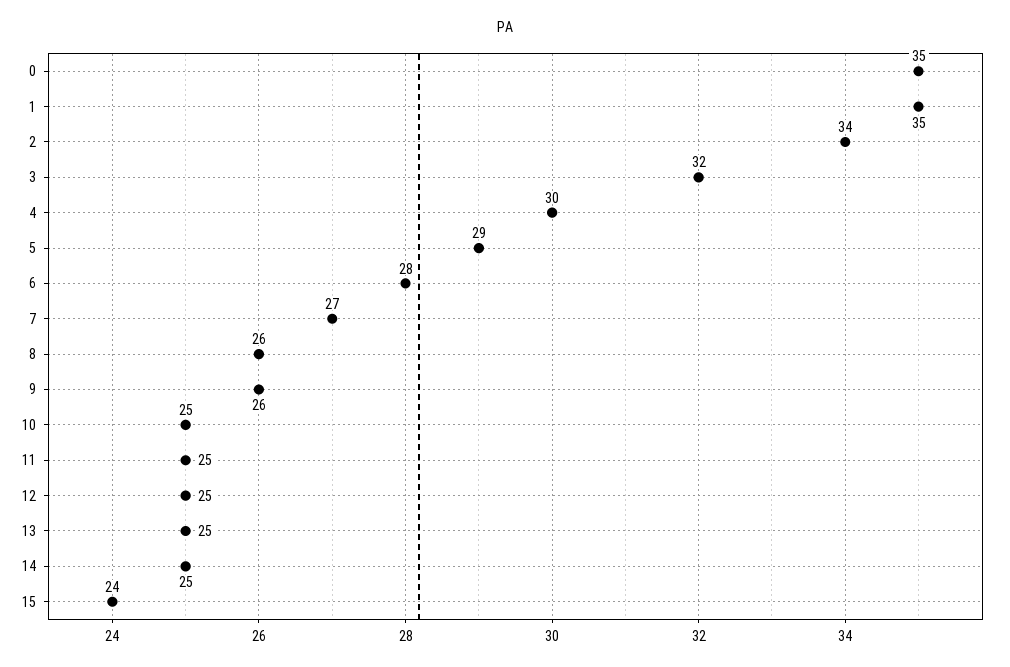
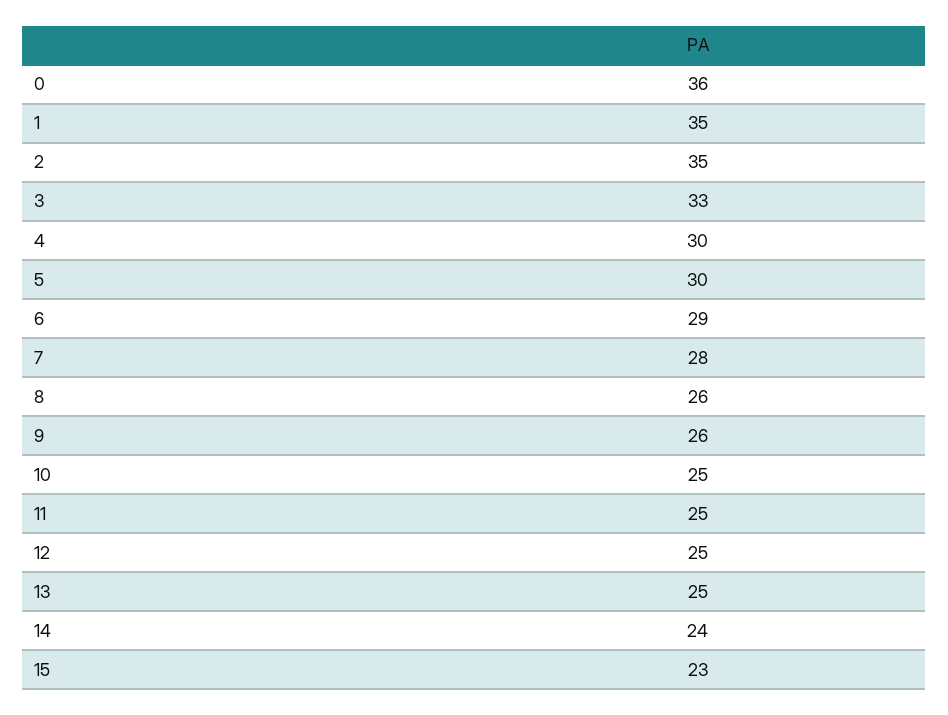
  {
-   "0": 35,
+   "0": 36,
    "1": 35,
-   "2": 34,
+   "2": 35,
-   "3": 32,
+   "3": 33,
    "4": 30,
-   "5": 29,
+   "5": 30,
-   "6": 28,
+   "6": 29,
-   "7": 27,
+   "7": 28,
    "8": 26,
    "9": 26,
    "10": 25,
    "11": 25,
    "12": 25,
    "13": 25,
-   "14": 25,
+   "14": 24,
-   "15": 24
+   "15": 23
  }

